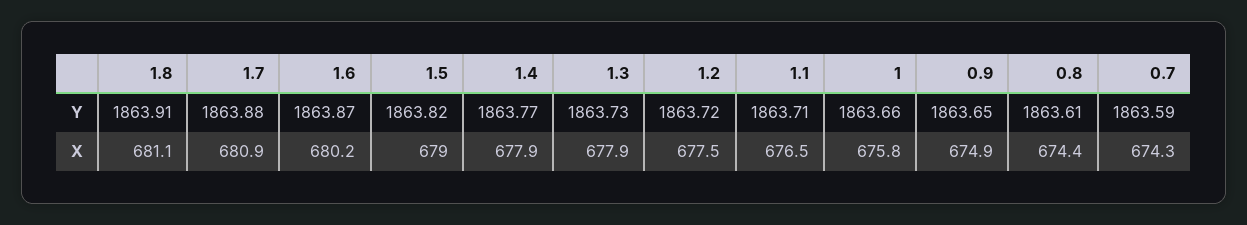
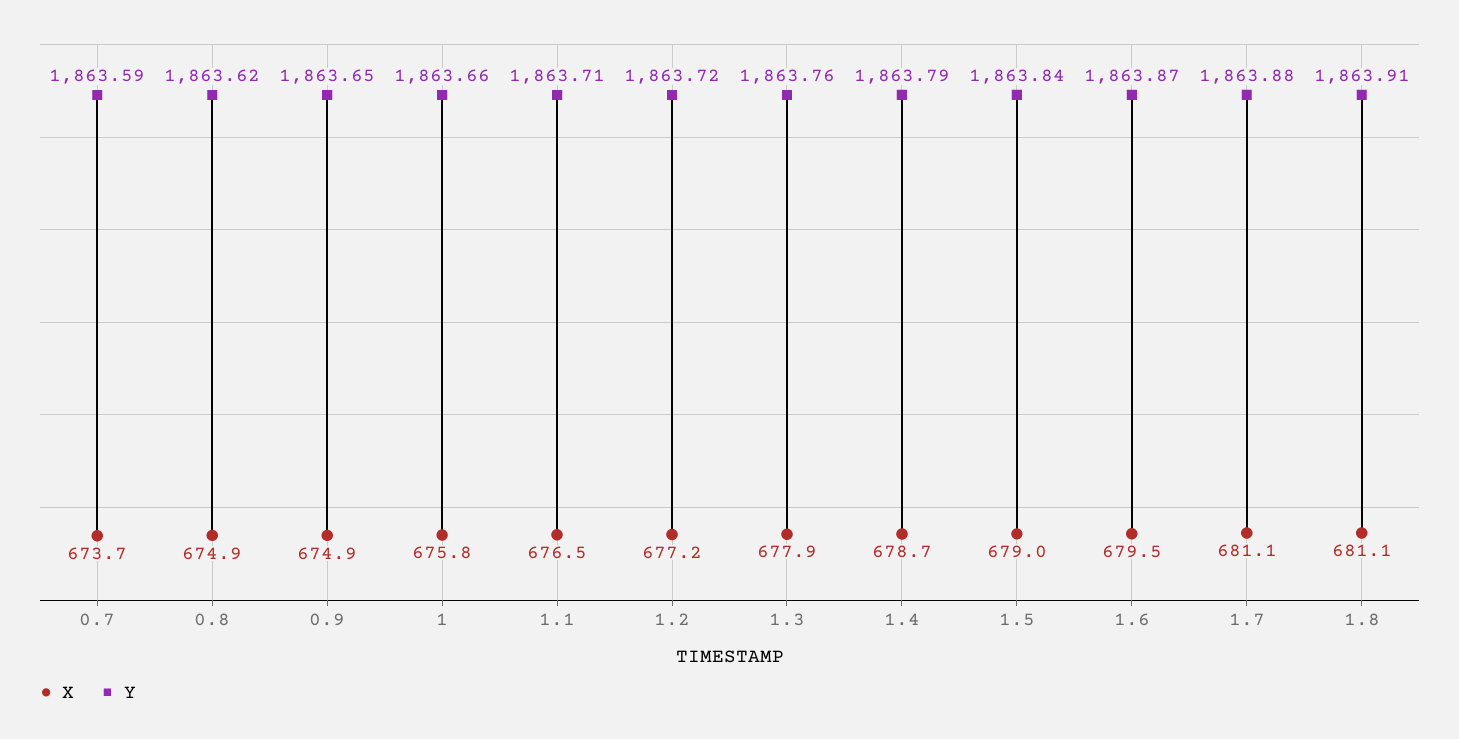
  {
    "Y": {
      "1.8": 1863.91,
      "1.7": 1863.88,
      "1.6": 1863.87,
-     "1.5": 1863.82,
+     "1.5": 1863.84,
-     "1.4": 1863.77,
+     "1.4": 1863.79,
-     "1.3": 1863.73,
+     "1.3": 1863.76,
      "1.2": 1863.72,
      "1.1": 1863.71,
      "1": 1863.66,
      "0.9": 1863.65,
-     "0.8": 1863.61,
+     "0.8": 1863.62,
      "0.7": 1863.59
    },
    "X": {
      "1.8": 681.1,
-     "1.7": 680.9,
+     "1.7": 681.1,
-     "1.6": 680.2,
+     "1.6": 679.5,
      "1.5": 679,
-     "1.4": 677.9,
+     "1.4": 678.7,
      "1.3": 677.9,
-     "1.2": 677.5,
+     "1.2": 677.2,
      "1.1": 676.5,
      "1": 675.8,
      "0.9": 674.9,
-     "0.8": 674.4,
+     "0.8": 674.9,
-     "0.7": 674.3
+     "0.7": 673.7
    }
  }

